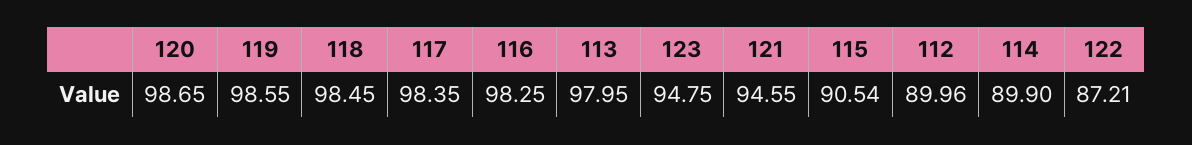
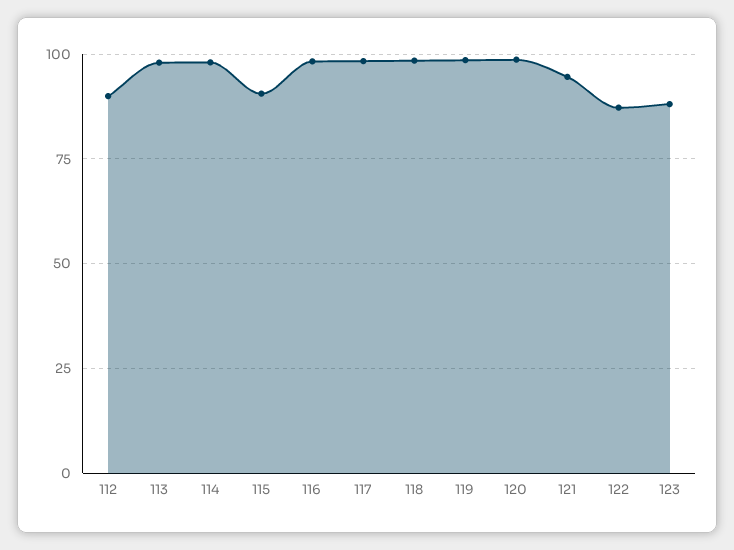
  {
    "120": 98.65,
    "119": 98.55,
    "118": 98.45,
    "117": 98.35,
    "116": 98.25,
    "113": 97.95,
-   "123": 94.75,
+   "123": 87.5,
    "121": 94.55,
    "115": 90.54,
    "112": 89.96,
-   "114": 89.9,
+   "114": 97.5,
    "122": 87.21
  }

